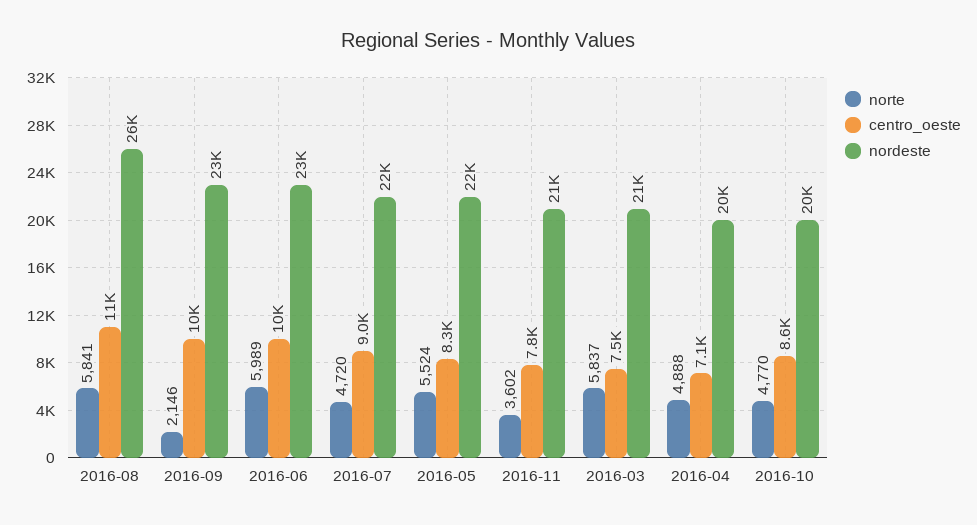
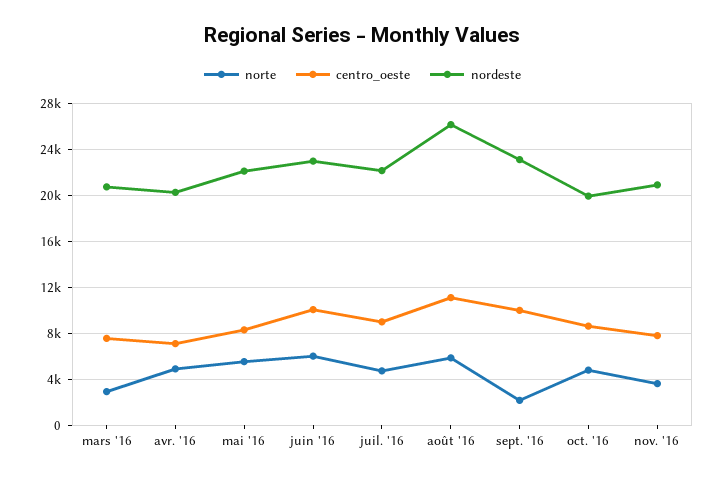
  {
    "norte": {
      "2016-08": 5841,
      "2016-09": 2146,
      "2016-06": 5989,
      "2016-07": 4720,
      "2016-05": 5524,
      "2016-11": 3602,
-     "2016-03": 5837,
+     "2016-03": 3000,
      "2016-04": 4888,
      "2016-10": 4770
    },
    "centro_oeste": {
      "2016-08": 11000,
      "2016-09": 10000,
      "2016-06": 10000,
      "2016-07": 9000,
      "2016-05": 8300,
      "2016-11": 7800,
      "2016-03": 7500,
      "2016-04": 7100,
      "2016-10": 8600
    },
    "nordeste": {
      "2016-08": 26000,
      "2016-09": 23000,
      "2016-06": 23000,
      "2016-07": 22000,
      "2016-05": 22000,
      "2016-11": 21000,
      "2016-03": 21000,
      "2016-04": 20000,
      "2016-10": 20000
    }
  }

